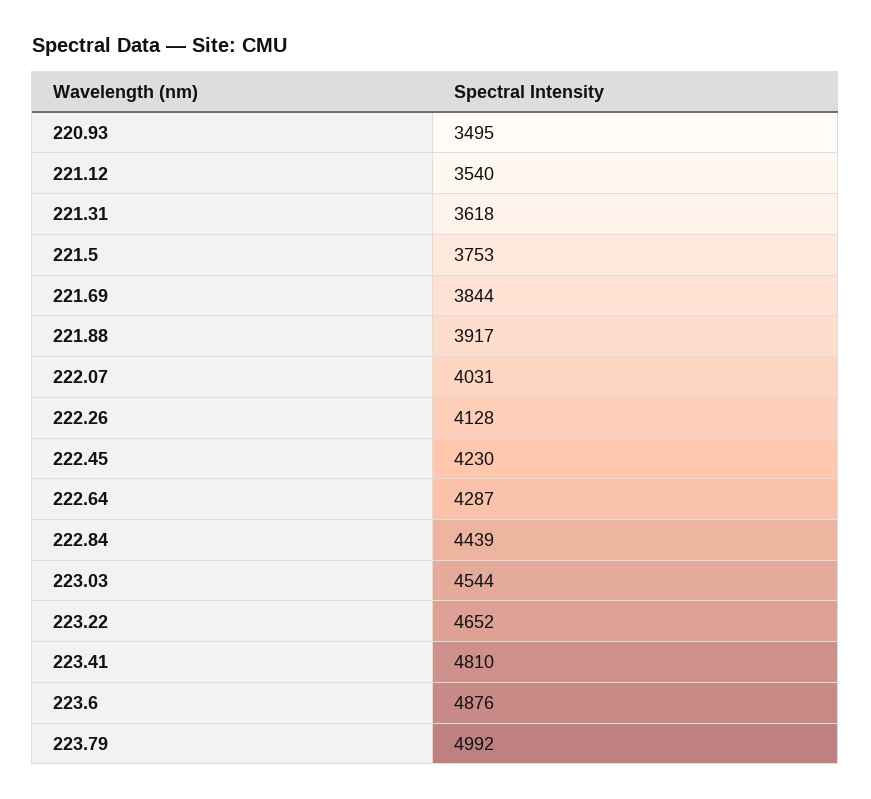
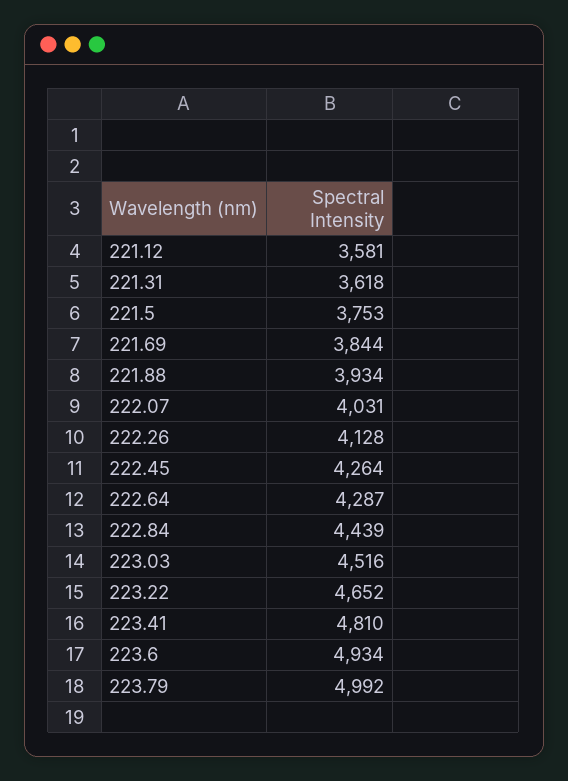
  {
-   "220.93": 3495,
-   "221.12": 3540,
+   "221.12": 3581,
    "221.31": 3618,
    "221.5": 3753,
    "221.69": 3844,
-   "221.88": 3917,
+   "221.88": 3934,
    "222.07": 4031,
    "222.26": 4128,
-   "222.45": 4230,
+   "222.45": 4264,
    "222.64": 4287,
    "222.84": 4439,
-   "223.03": 4544,
+   "223.03": 4516,
    "223.22": 4652,
    "223.41": 4810,
-   "223.6": 4876,
+   "223.6": 4934,
    "223.79": 4992
  }

